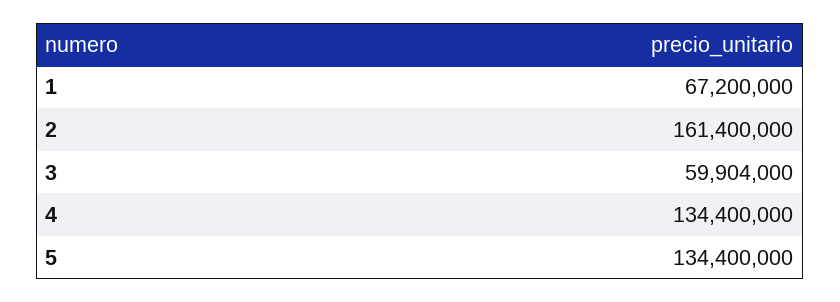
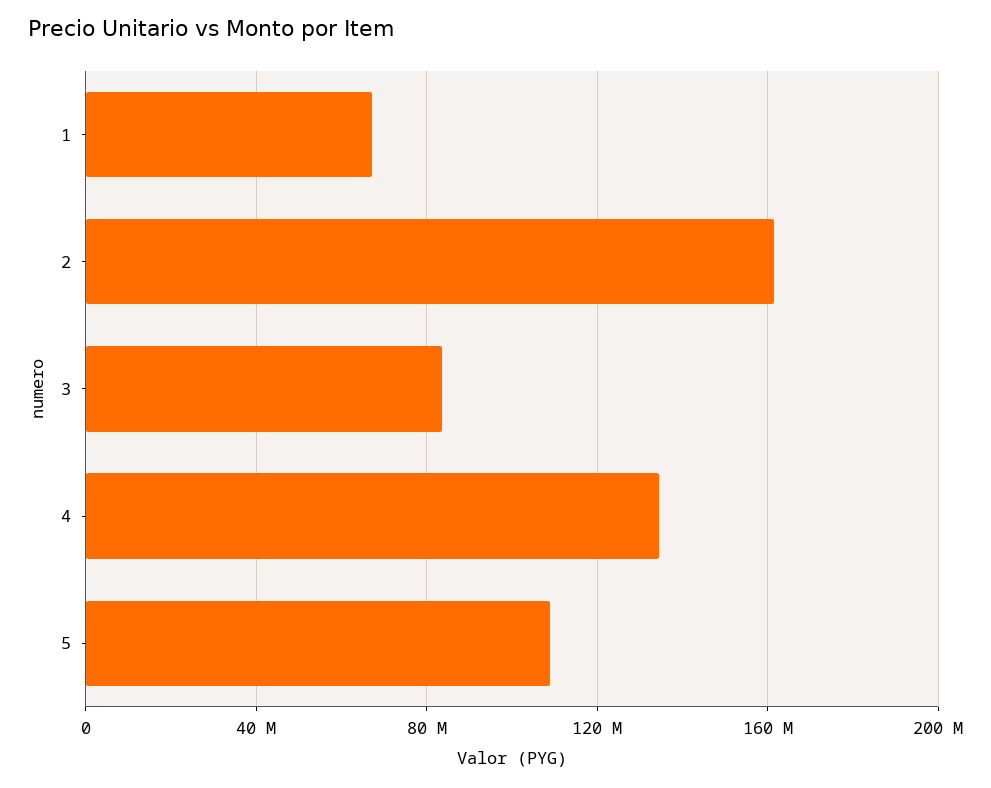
  {
    "1": 67200000,
    "2": 161400000,
-   "3": 59904000,
+   "3": 85000000,
    "4": 134400000,
-   "5": 134400000
+   "5": 110000000
  }

